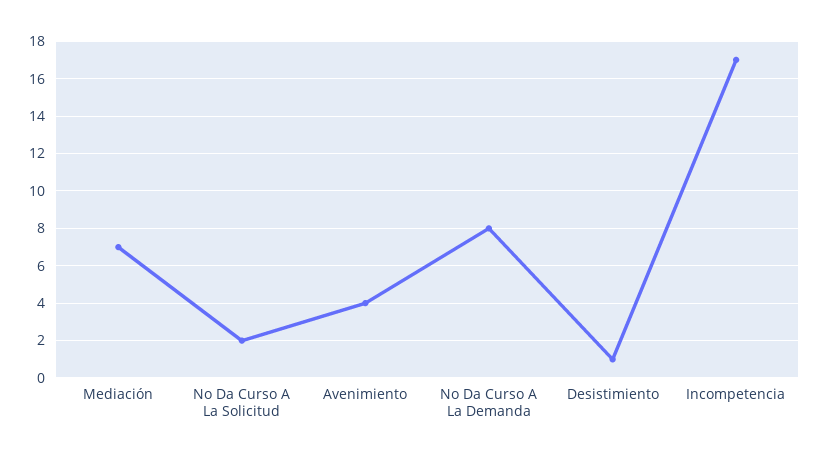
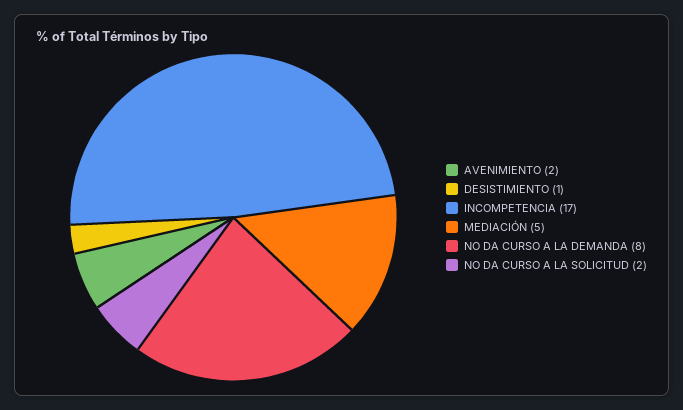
  {
-   "Mediación": 7,
+   "Mediación": 5,
    "No Da Curso A La Solicitud": 2,
-   "Avenimiento": 4,
+   "Avenimiento": 2,
    "No Da Curso A La Demanda": 8,
    "Desistimiento": 1,
    "Incompetencia": 17
  }

